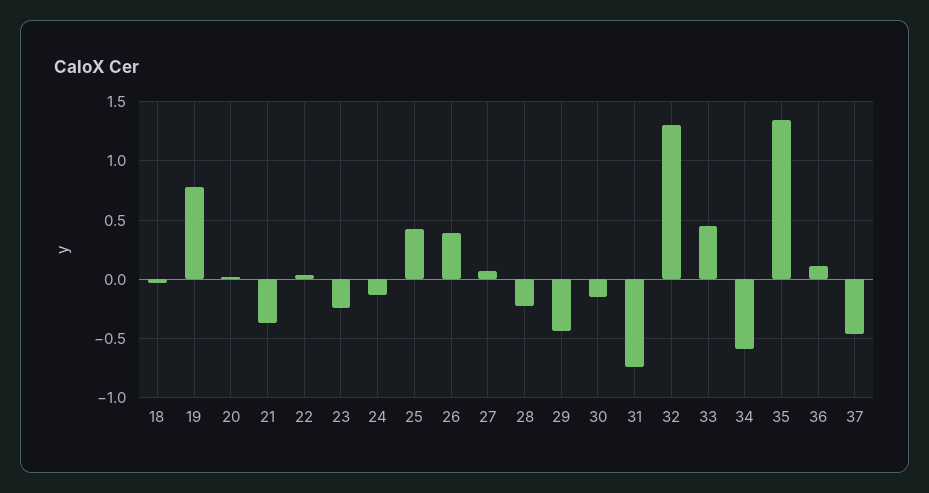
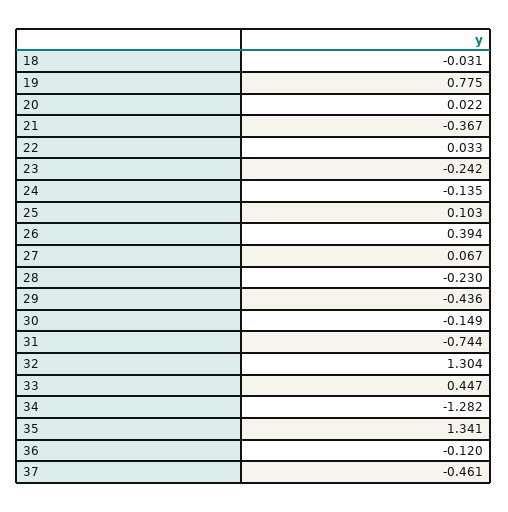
  {
    "18": -0.031,
    "19": 0.775,
    "20": 0.022,
    "21": -0.367,
    "22": 0.033,
    "23": -0.242,
    "24": -0.135,
-   "25": 0.4,
+   "25": 0.103,
    "26": 0.394,
    "27": 0.067,
    "28": -0.23,
    "29": -0.436,
    "30": -0.149,
    "31": -0.744,
    "32": 1.304,
    "33": 0.447,
-   "34": -0.6,
+   "34": -1.282,
    "35": 1.341,
-   "36": 0.1,
+   "36": -0.12,
    "37": -0.461
  }

